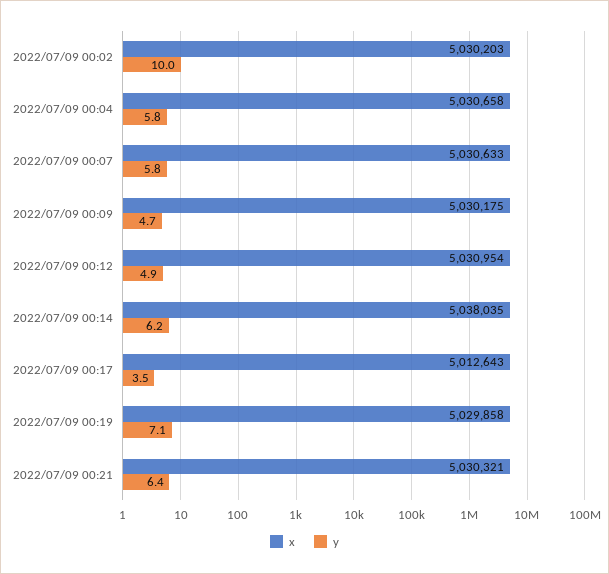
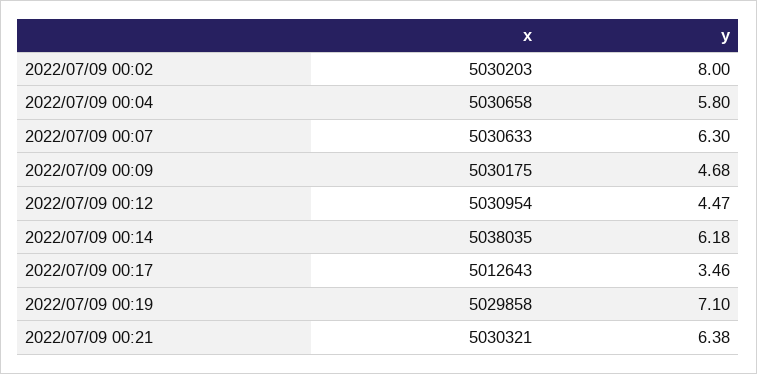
  {
    "x": {
      "2022/07/09 00:02": 5030203,
      "2022/07/09 00:04": 5030658,
      "2022/07/09 00:07": 5030633,
      "2022/07/09 00:09": 5030175,
      "2022/07/09 00:12": 5030954,
      "2022/07/09 00:14": 5038035,
      "2022/07/09 00:17": 5012643,
      "2022/07/09 00:19": 5029858,
      "2022/07/09 00:21": 5030321
    },
    "y": {
-     "2022/07/09 00:02": 10,
+     "2022/07/09 00:02": 8,
      "2022/07/09 00:04": 5.8,
-     "2022/07/09 00:07": 5.8,
+     "2022/07/09 00:07": 6.3,
      "2022/07/09 00:09": 4.68,
-     "2022/07/09 00:12": 4.9,
+     "2022/07/09 00:12": 4.47,
      "2022/07/09 00:14": 6.18,
      "2022/07/09 00:17": 3.46,
      "2022/07/09 00:19": 7.1,
      "2022/07/09 00:21": 6.38
    }
  }

